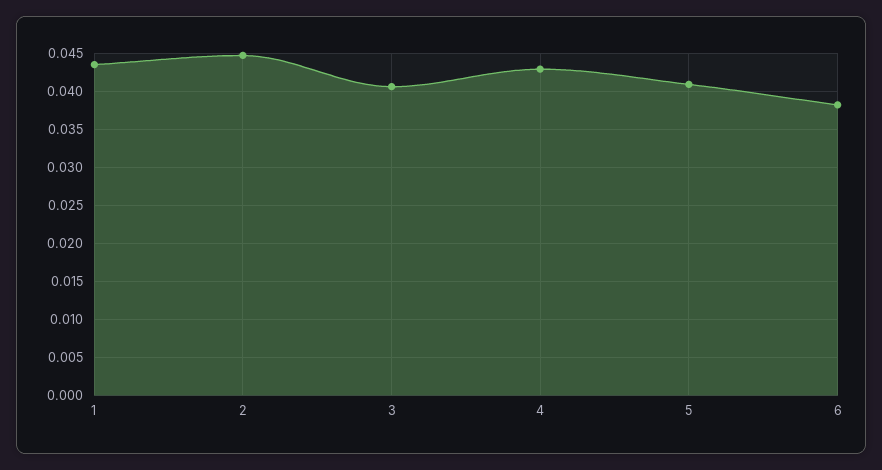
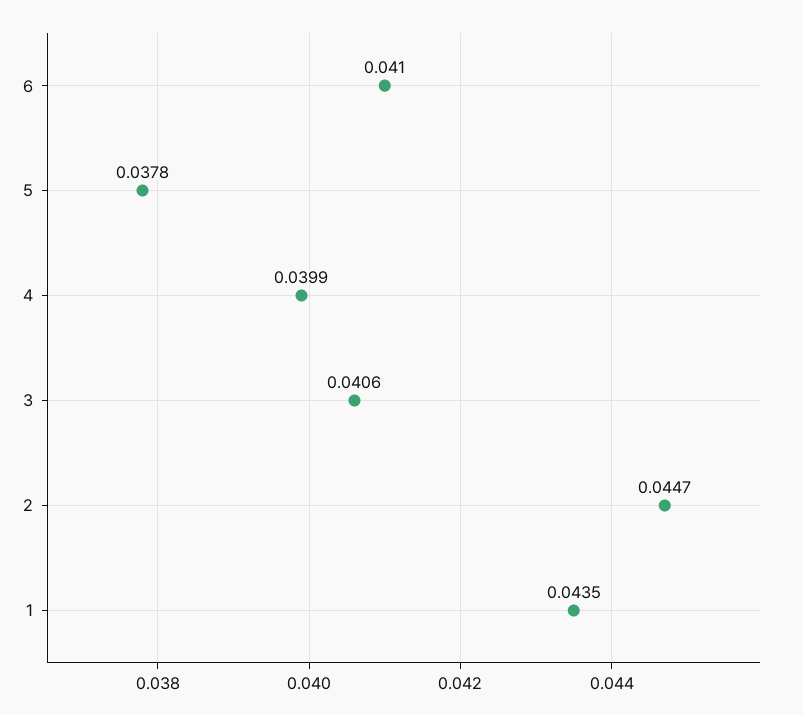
  {
    "1": 0.0435,
    "2": 0.0447,
    "3": 0.0406,
-   "4": 0.043,
+   "4": 0.0399,
-   "5": 0.041,
+   "5": 0.0378,
-   "6": 0.038
+   "6": 0.041
  }

